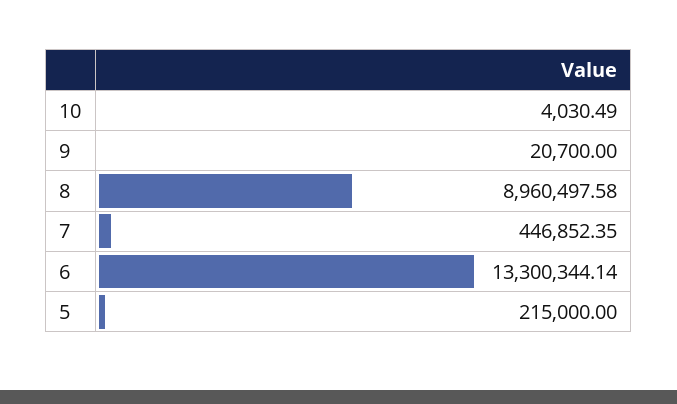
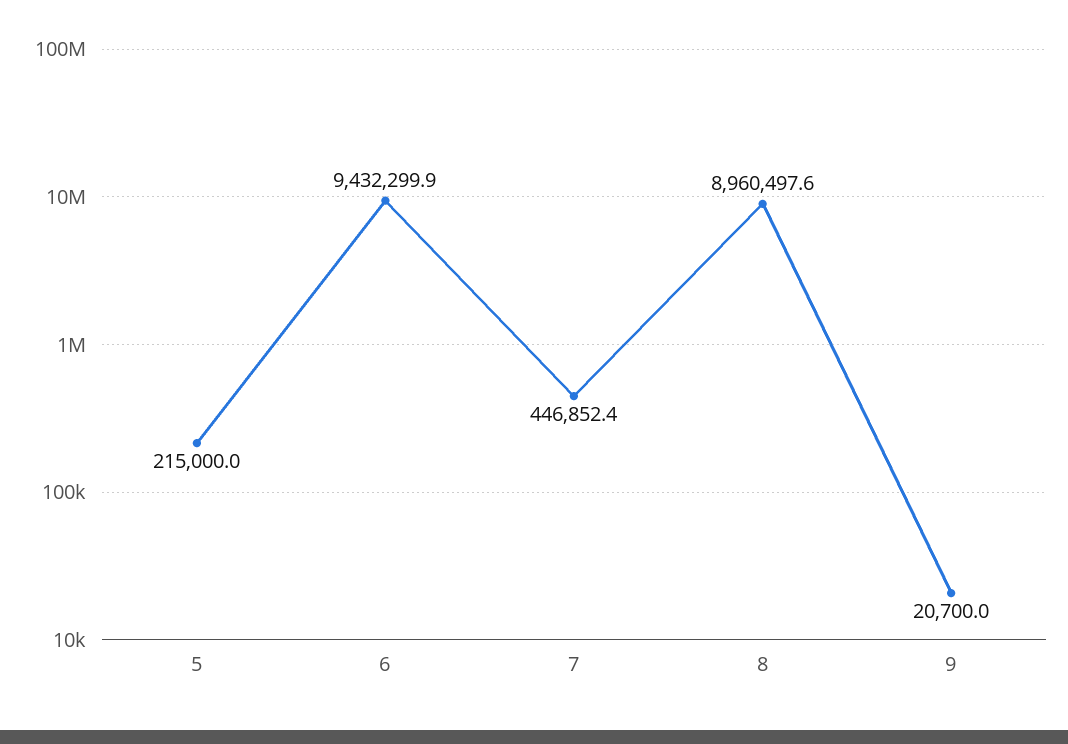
  {
-   "10": 4030.49,
    "9": 20700,
    "8": 8960497.58,
    "7": 446852.35,
-   "6": 13300344.14,
+   "6": 9432299.9,
    "5": 215000
  }

